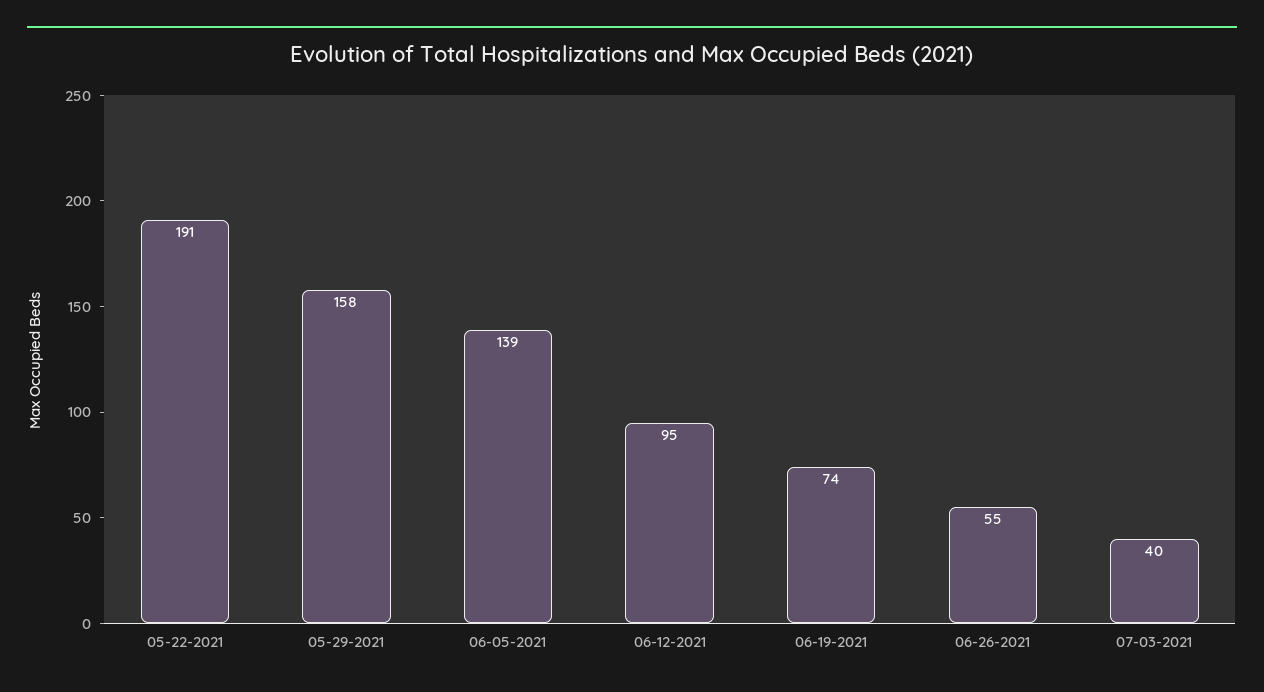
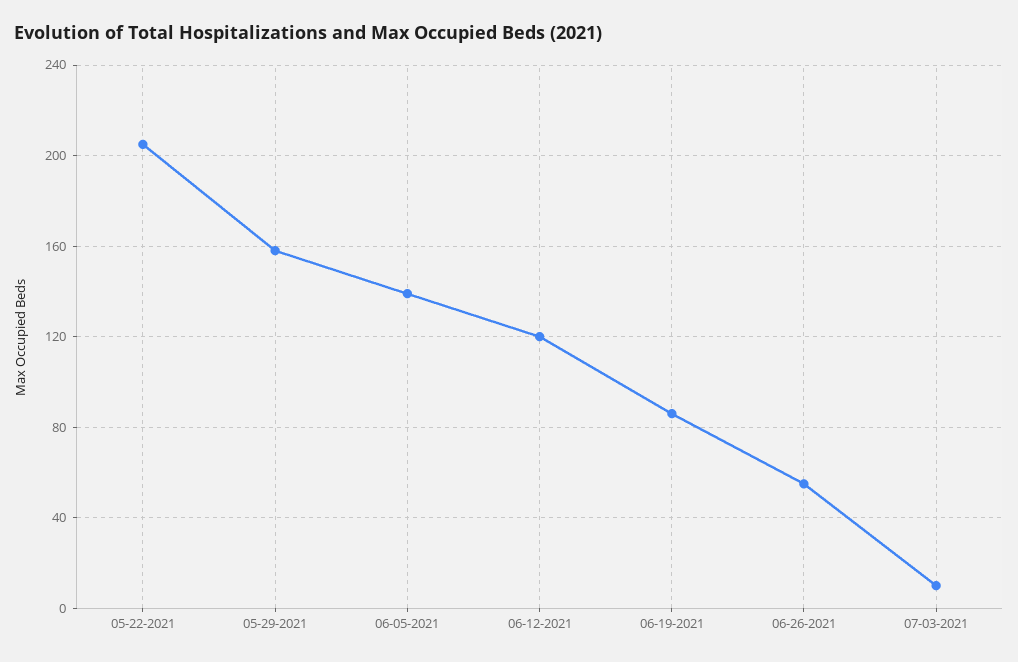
  {
-   "05-22-2021": 191,
+   "05-22-2021": 205,
    "05-29-2021": 158,
    "06-05-2021": 139,
-   "06-12-2021": 95,
+   "06-12-2021": 120,
-   "06-19-2021": 74,
+   "06-19-2021": 85,
    "06-26-2021": 55,
-   "07-03-2021": 40
+   "07-03-2021": 10
  }

